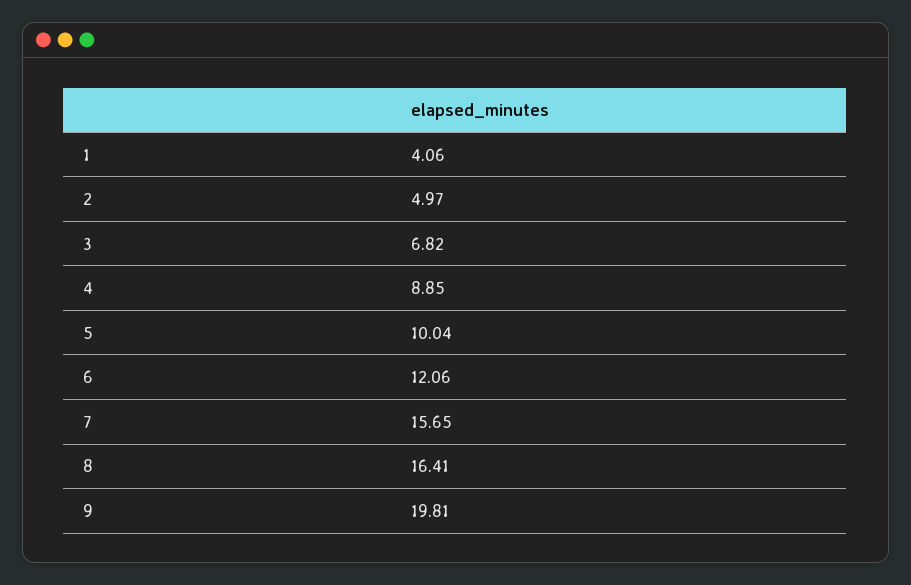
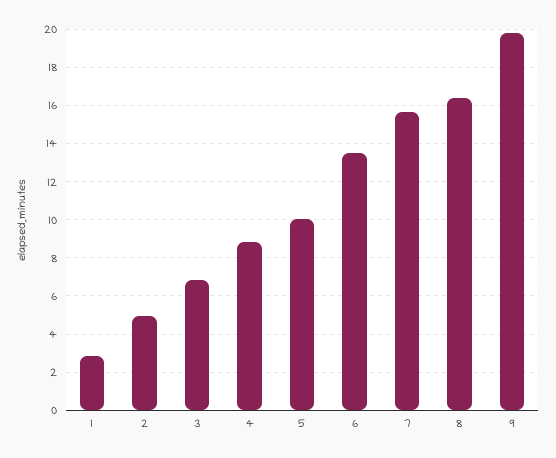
  {
-   "1": 4.06,
+   "1": 3,
    "2": 4.97,
    "3": 6.82,
    "4": 8.85,
    "5": 10.04,
-   "6": 12.06,
+   "6": 13.5,
    "7": 15.65,
    "8": 16.41,
    "9": 19.81
  }

